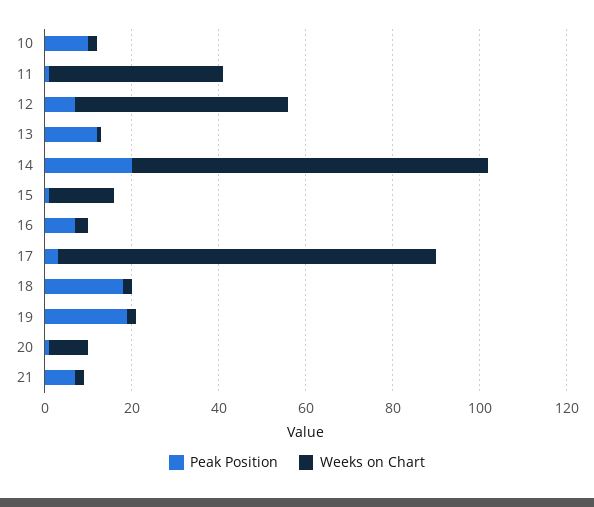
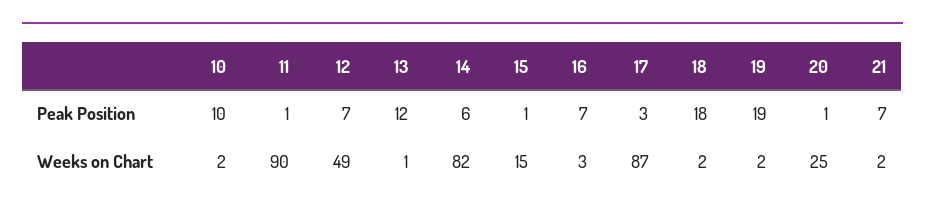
  {
    "Peak Position": {
      "10": 10,
      "11": 1,
      "12": 7,
      "13": 12,
-     "14": 20,
+     "14": 6,
      "15": 1,
      "16": 7,
      "17": 3,
      "18": 18,
      "19": 19,
      "20": 1,
      "21": 7
    },
    "Weeks on Chart": {
      "10": 2,
-     "11": 40,
+     "11": 90,
      "12": 49,
      "13": 1,
      "14": 82,
      "15": 15,
      "16": 3,
      "17": 87,
      "18": 2,
      "19": 2,
-     "20": 10,
+     "20": 25,
      "21": 2
    }
  }

